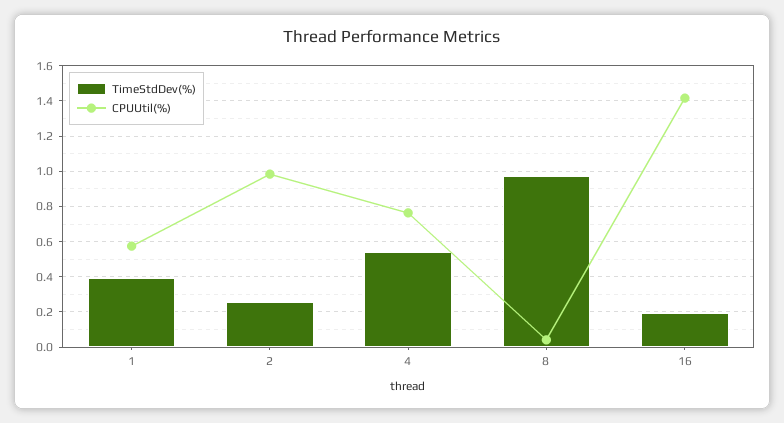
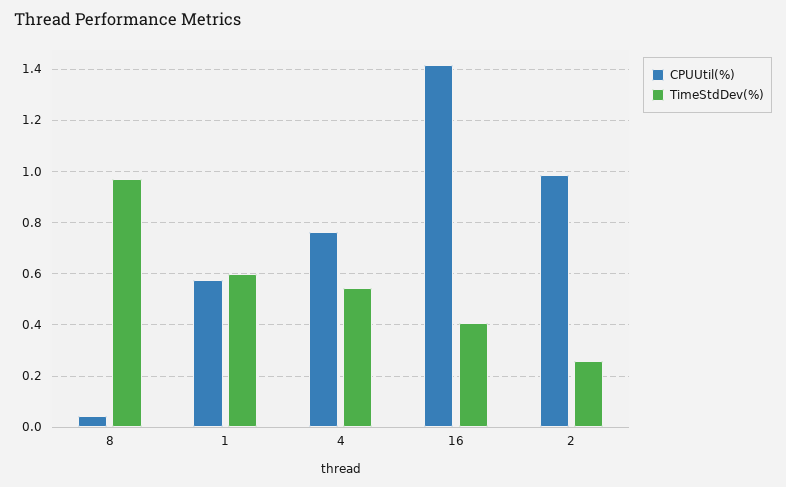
  {
    "TimeStdDev(%)": {
-     "1": 0.4,
+     "1": 0.6,
      "2": 0.25,
      "4": 0.55,
      "8": 0.975,
-     "16": 0.2
+     "16": 0.4
    },
    "CPUUtil(%)": {
      "1": 0.575,
      "2": 0.975,
      "4": 0.775,
      "8": 0.05,
      "16": 1.425
    }
  }

